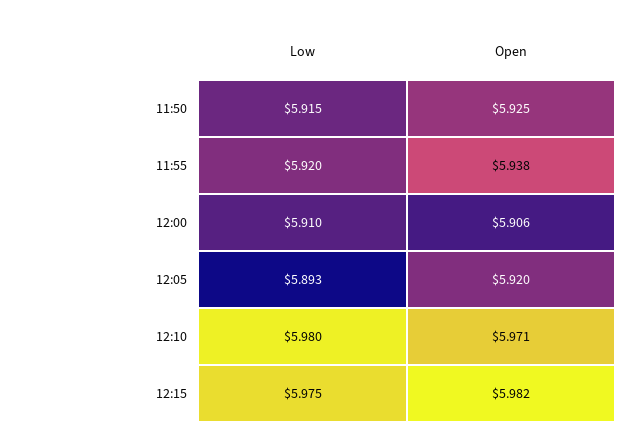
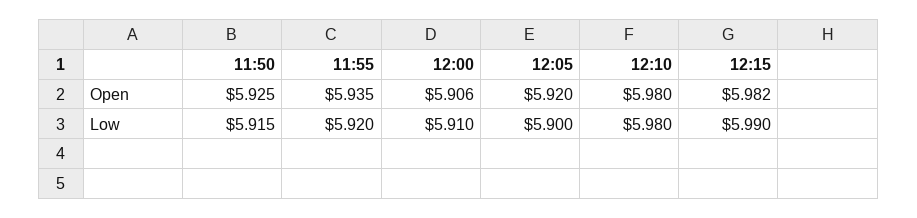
  {
    "Low": {
      "11:50": 5.915,
      "11:55": 5.92,
      "12:00": 5.91,
-     "12:05": 5.893,
+     "12:05": 5.9,
      "12:10": 5.98,
-     "12:15": 5.975
+     "12:15": 5.99
    },
    "Open": {
      "11:50": 5.925,
-     "11:55": 5.938,
+     "11:55": 5.935,
      "12:00": 5.906,
      "12:05": 5.92,
-     "12:10": 5.971,
+     "12:10": 5.98,
      "12:15": 5.982
    }
  }

